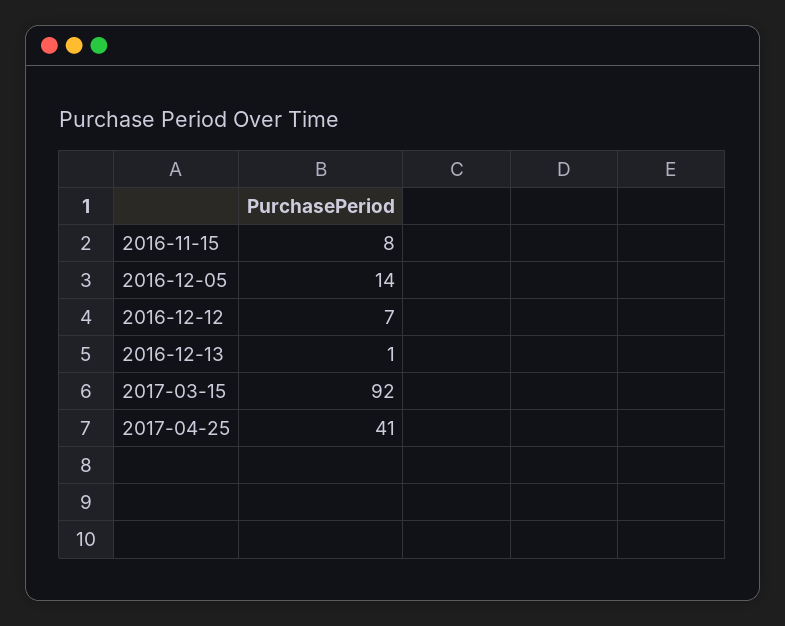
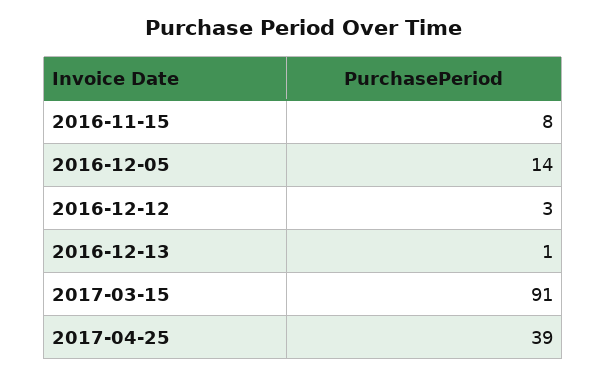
  {
    "2016-11-15": 8,
    "2016-12-05": 14,
-   "2016-12-12": 7,
+   "2016-12-12": 3,
    "2016-12-13": 1,
-   "2017-03-15": 92,
+   "2017-03-15": 91,
-   "2017-04-25": 41
+   "2017-04-25": 39
  }

